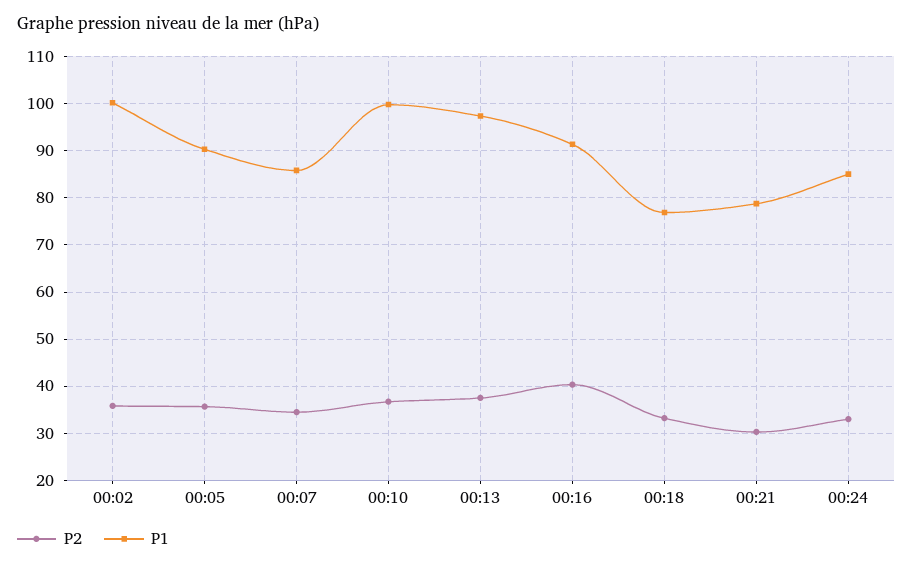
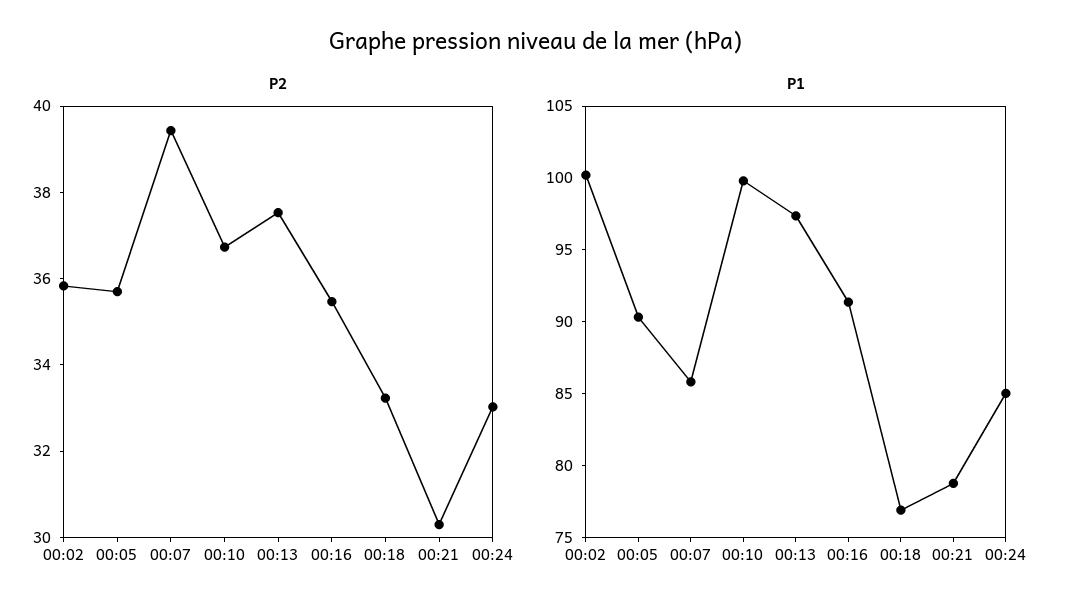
  {
    "P2": {
      "00:02": 36,
      "00:05": 35.5,
-     "00:07": 34,
+     "00:07": 39.5,
      "00:10": 36.5,
      "00:13": 37.5,
-     "00:16": 40,
+     "00:16": 35.5,
      "00:18": 33,
      "00:21": 30.5,
      "00:24": 33
    },
    "P1": {
      "00:02": 100,
      "00:05": 90,
      "00:07": 86,
      "00:10": 100,
      "00:13": 97,
      "00:16": 91,
      "00:18": 77,
      "00:21": 79,
      "00:24": 85
    }
  }

